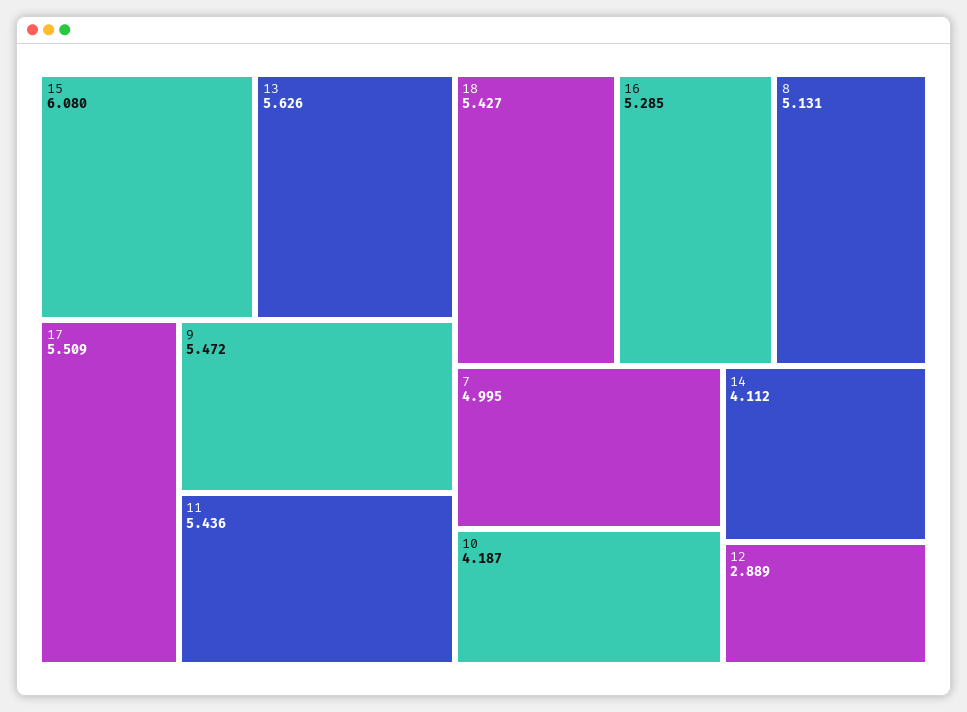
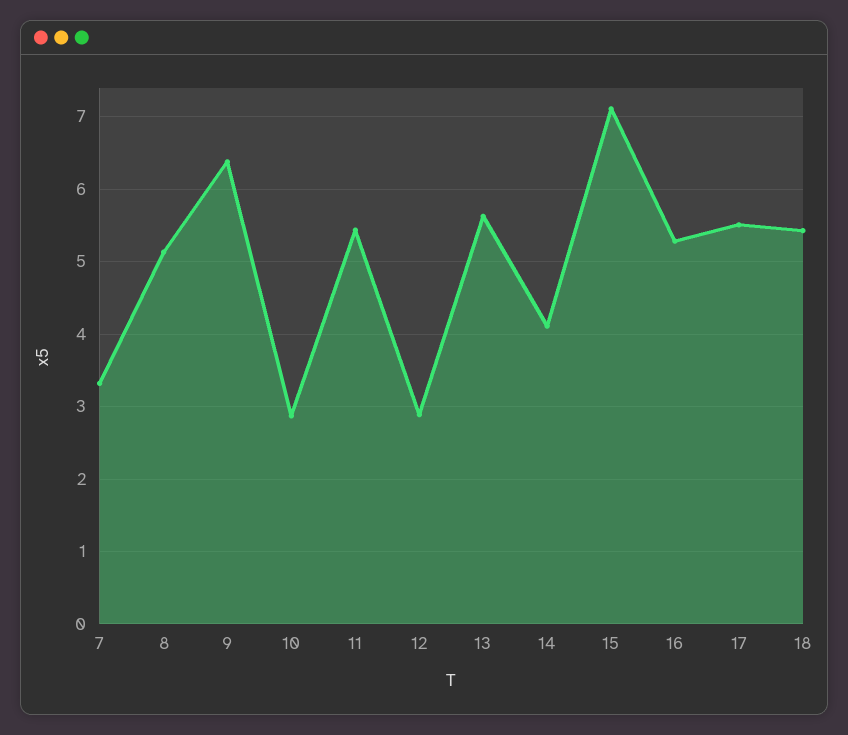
  {
-   "15": 6.08,
+   "15": 7.1,
    "13": 5.626,
    "17": 5.509,
-   "9": 5.472,
+   "9": 6.4,
    "11": 5.436,
    "18": 5.427,
    "16": 5.285,
    "8": 5.131,
-   "7": 4.995,
+   "7": 3.3,
-   "10": 4.187,
+   "10": 2.9,
    "14": 4.112,
    "12": 2.889
  }

